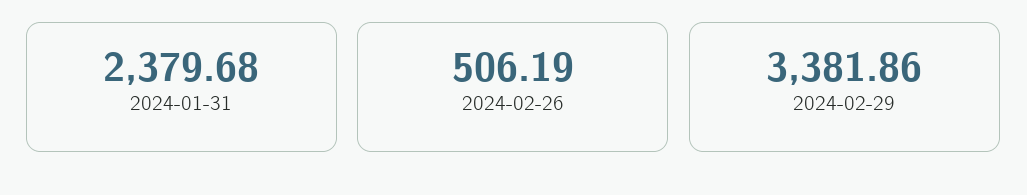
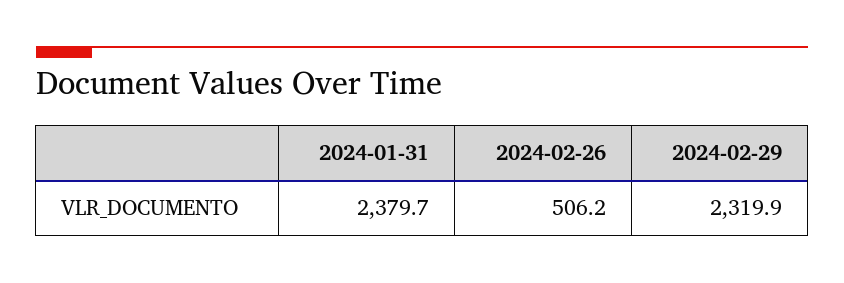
  {
    "2024-01-31": 2379.68,
    "2024-02-26": 506.19,
-   "2024-02-29": 3381.86
+   "2024-02-29": 2319.9
  }

